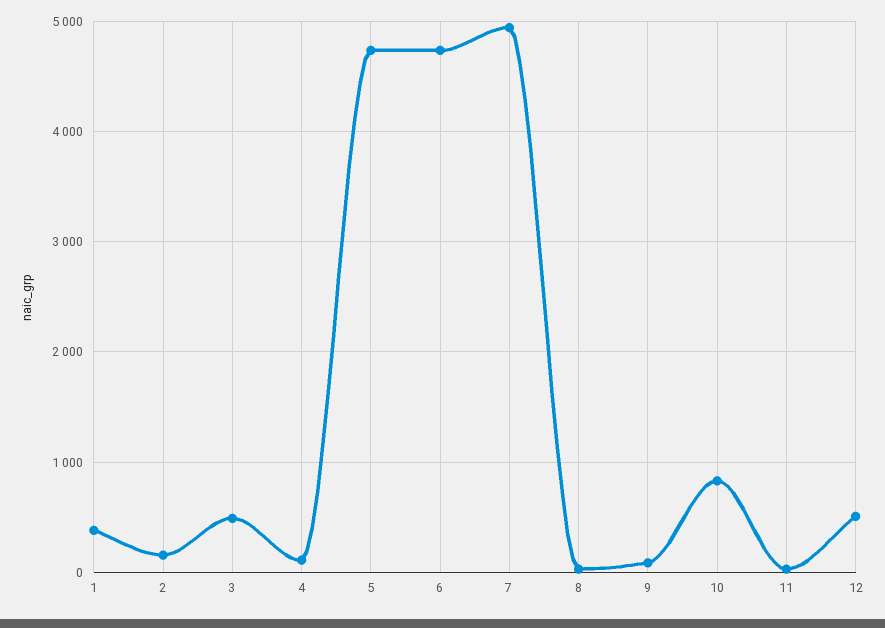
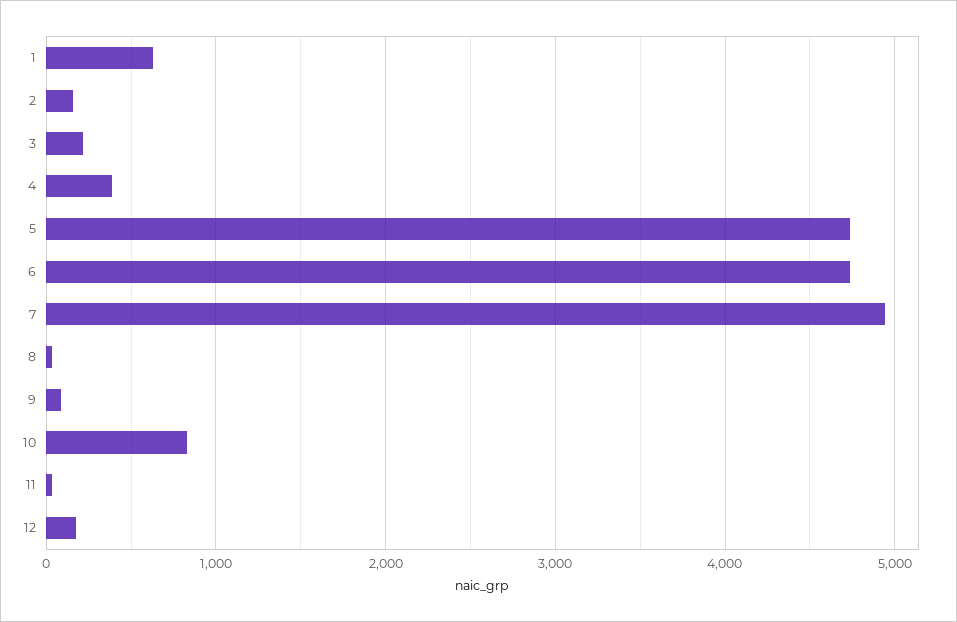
  {
-   "1": 400,
+   "1": 600,
    "2": 200,
-   "3": 500,
+   "3": 200,
-   "4": 100,
+   "4": 400,
    "5": 4700,
    "6": 4700,
    "7": 4900,
    "8": 0,
    "9": 100,
    "10": 800,
    "11": 0,
-   "12": 500
+   "12": 200
  }

